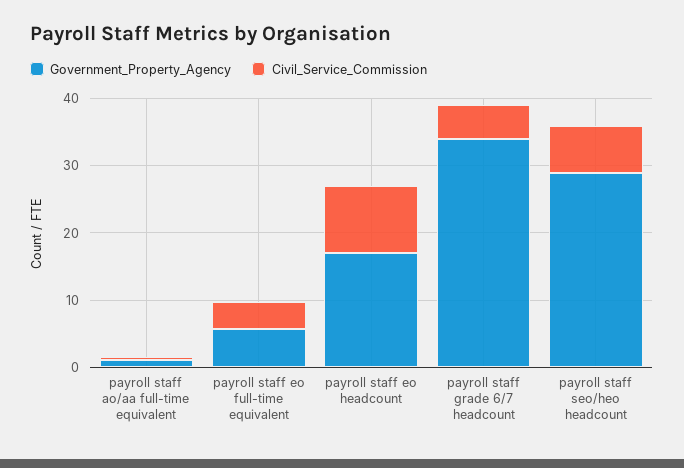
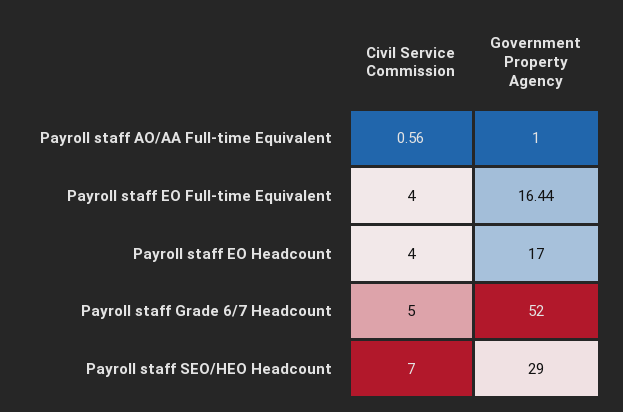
  {
    "Government_Property_Agency": {
      "payroll staff ao/aa full-time equivalent": 1,
-     "payroll staff eo full-time equivalent": 6,
+     "payroll staff eo full-time equivalent": 16.44,
      "payroll staff eo headcount": 17,
-     "payroll staff grade 6/7 headcount": 34,
+     "payroll staff grade 6/7 headcount": 52,
      "payroll staff seo/heo headcount": 29
    },
    "Civil_Service_Commission": {
      "payroll staff ao/aa full-time equivalent": 0.56,
      "payroll staff eo full-time equivalent": 4,
-     "payroll staff eo headcount": 10,
+     "payroll staff eo headcount": 4,
      "payroll staff grade 6/7 headcount": 5,
      "payroll staff seo/heo headcount": 7
    }
  }

